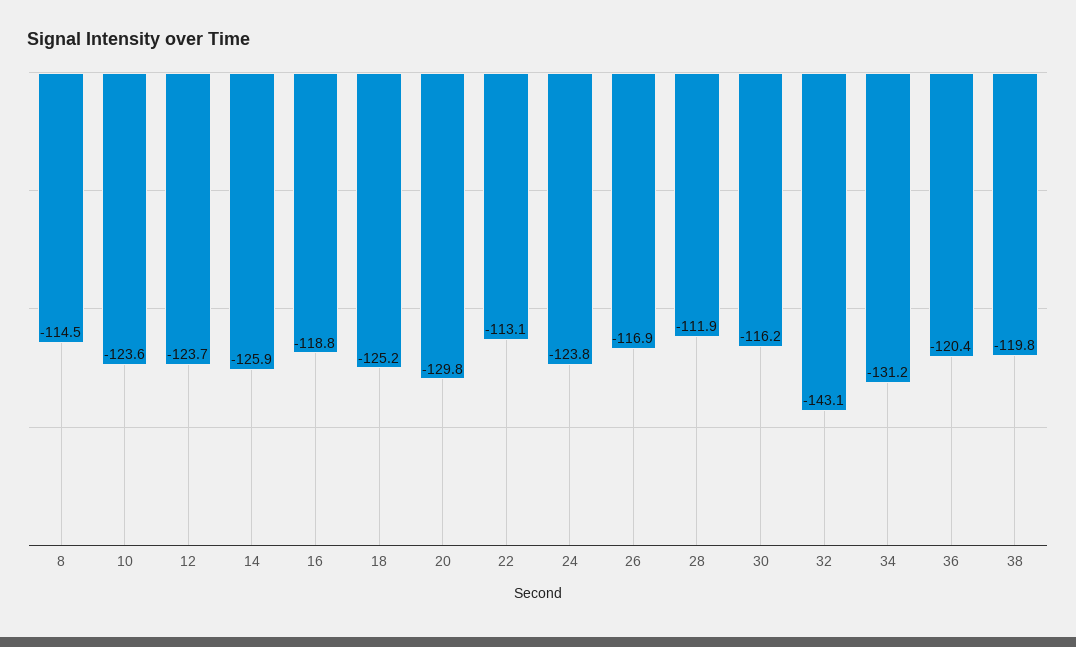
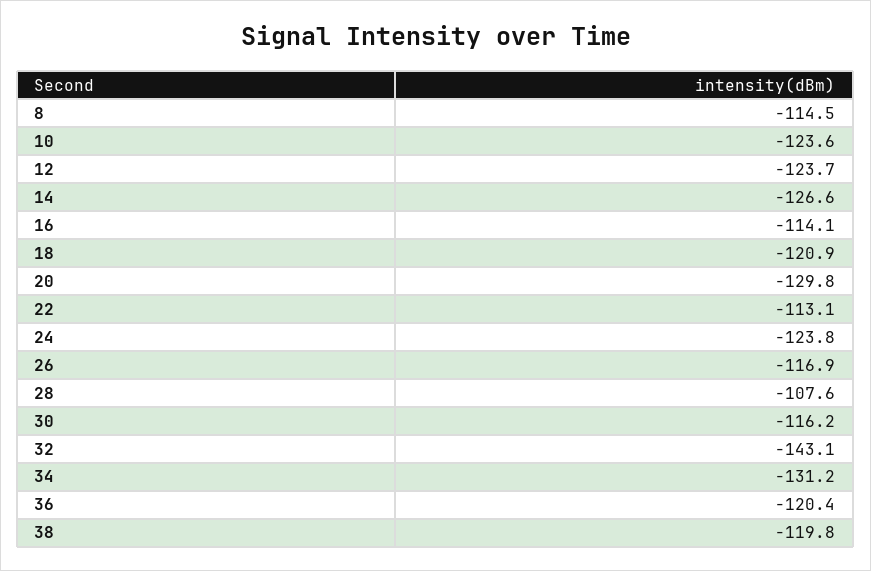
  {
    "8": -114.5,
    "10": -123.6,
    "12": -123.7,
-   "14": -125.9,
+   "14": -126.6,
-   "16": -118.8,
+   "16": -114.1,
-   "18": -125.2,
+   "18": -120.9,
    "20": -129.8,
    "22": -113.1,
    "24": -123.8,
    "26": -116.9,
-   "28": -111.9,
+   "28": -107.6,
    "30": -116.2,
    "32": -143.1,
    "34": -131.2,
    "36": -120.4,
    "38": -119.8
  }

